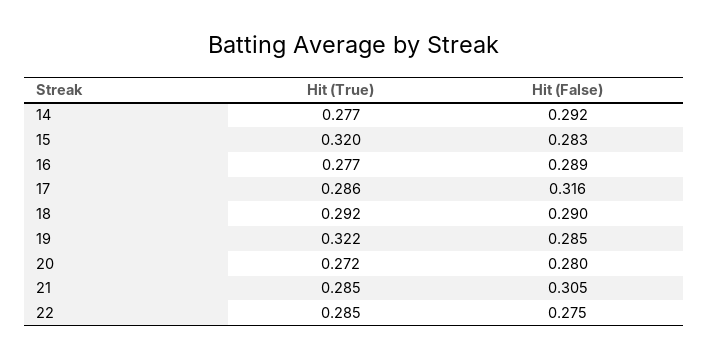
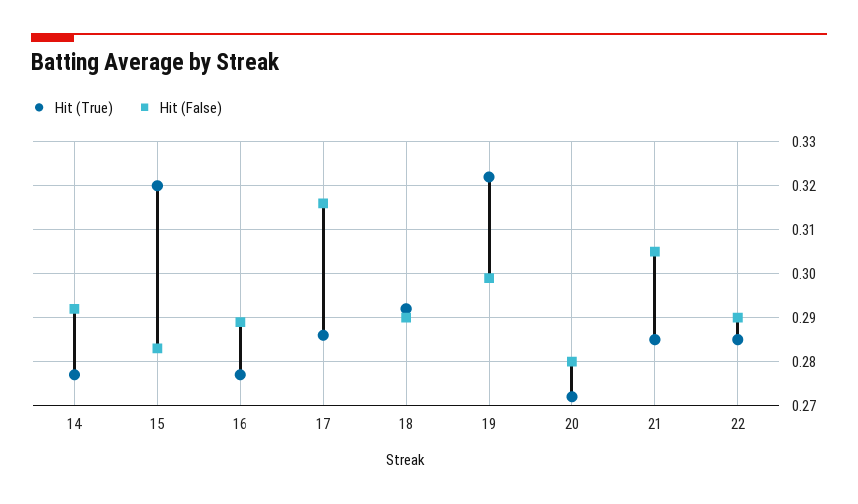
  {
    "Hit (True)": {
      "14": 0.277,
      "15": 0.32,
      "16": 0.277,
      "17": 0.286,
      "18": 0.292,
      "19": 0.322,
      "20": 0.272,
      "21": 0.285,
      "22": 0.285
    },
    "Hit (False)": {
      "14": 0.292,
      "15": 0.283,
      "16": 0.289,
      "17": 0.316,
      "18": 0.29,
-     "19": 0.285,
+     "19": 0.3,
      "20": 0.28,
      "21": 0.305,
-     "22": 0.275
+     "22": 0.29
    }
  }

